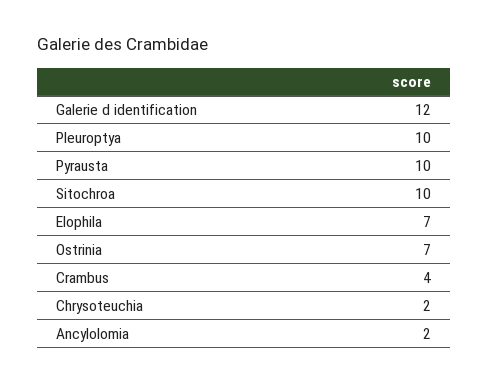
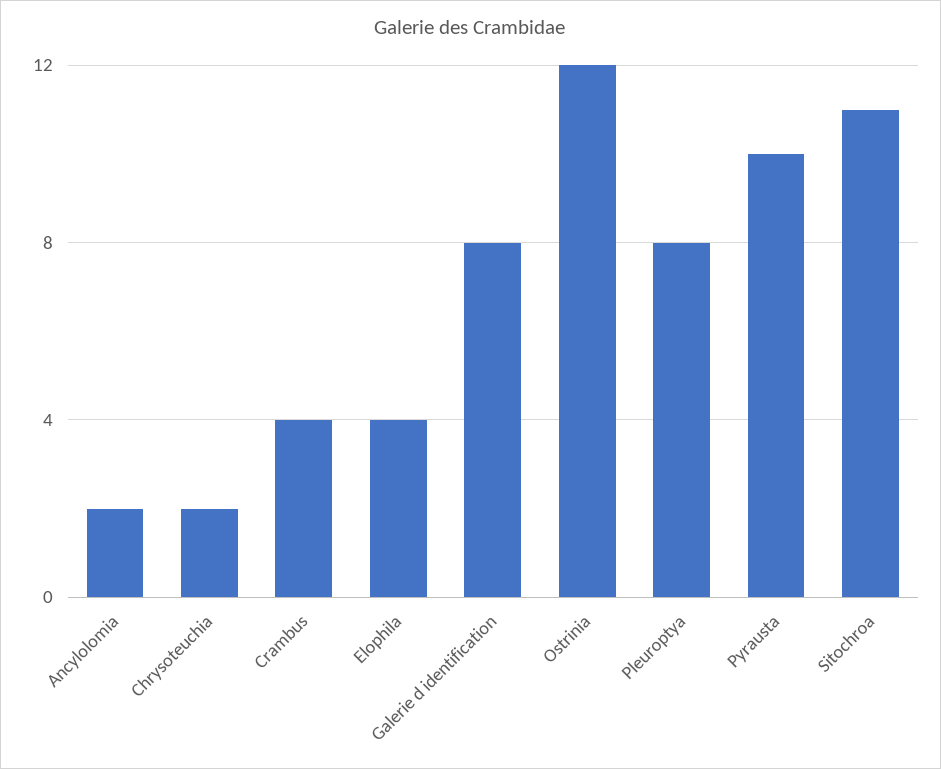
  {
-   "Galerie d identification": 12,
+   "Galerie d identification": 8,
-   "Pleuroptya": 10,
+   "Pleuroptya": 8,
    "Pyrausta": 10,
-   "Sitochroa": 10,
+   "Sitochroa": 11,
-   "Elophila": 7,
+   "Elophila": 4,
-   "Ostrinia": 7,
+   "Ostrinia": 12,
    "Crambus": 4,
    "Chrysoteuchia": 2,
    "Ancylolomia": 2
  }

